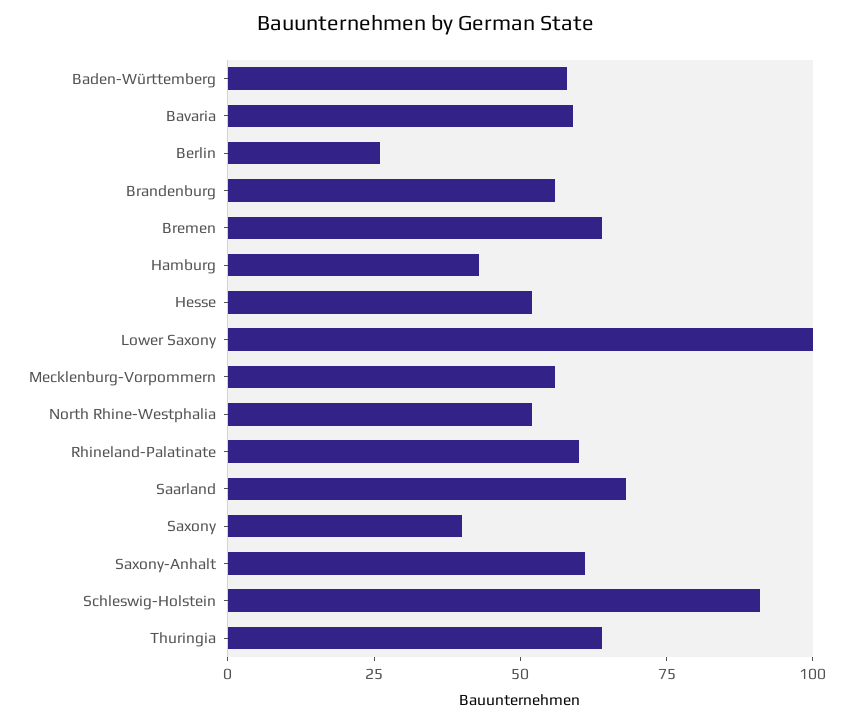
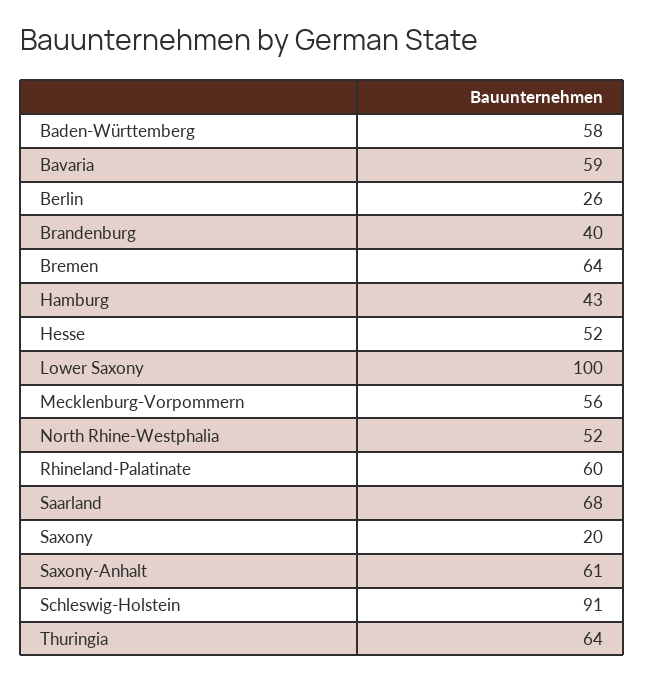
  {
    "Baden-Württemberg": 58,
    "Bavaria": 59,
    "Berlin": 26,
-   "Brandenburg": 55,
+   "Brandenburg": 40,
    "Bremen": 64,
    "Hamburg": 43,
    "Hesse": 52,
    "Lower Saxony": 100,
    "Mecklenburg-Vorpommern": 56,
    "North Rhine-Westphalia": 52,
    "Rhineland-Palatinate": 60,
    "Saarland": 68,
-   "Saxony": 40,
+   "Saxony": 20,
    "Saxony-Anhalt": 61,
    "Schleswig-Holstein": 91,
    "Thuringia": 64
  }

